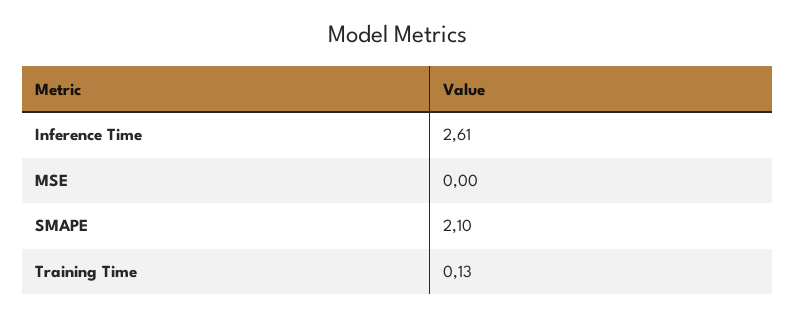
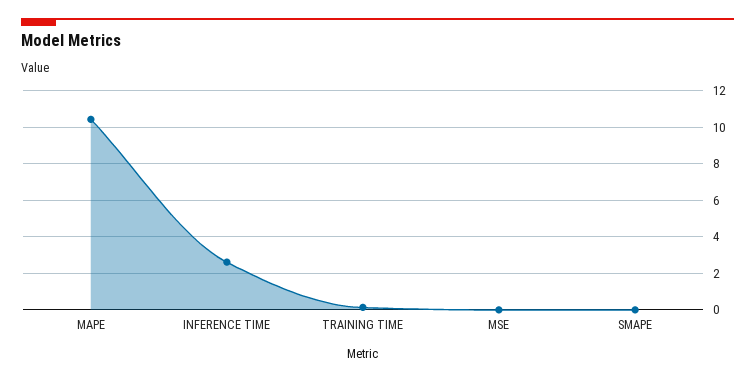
  {
    "Inference Time": 2.61,
    "MSE": 0,
-   "SMAPE": 2.1,
+   "SMAPE": 0,
-   "Training Time": 0.13
+   "Training Time": 0.13,
+   "MAPE": 10.5
  }

